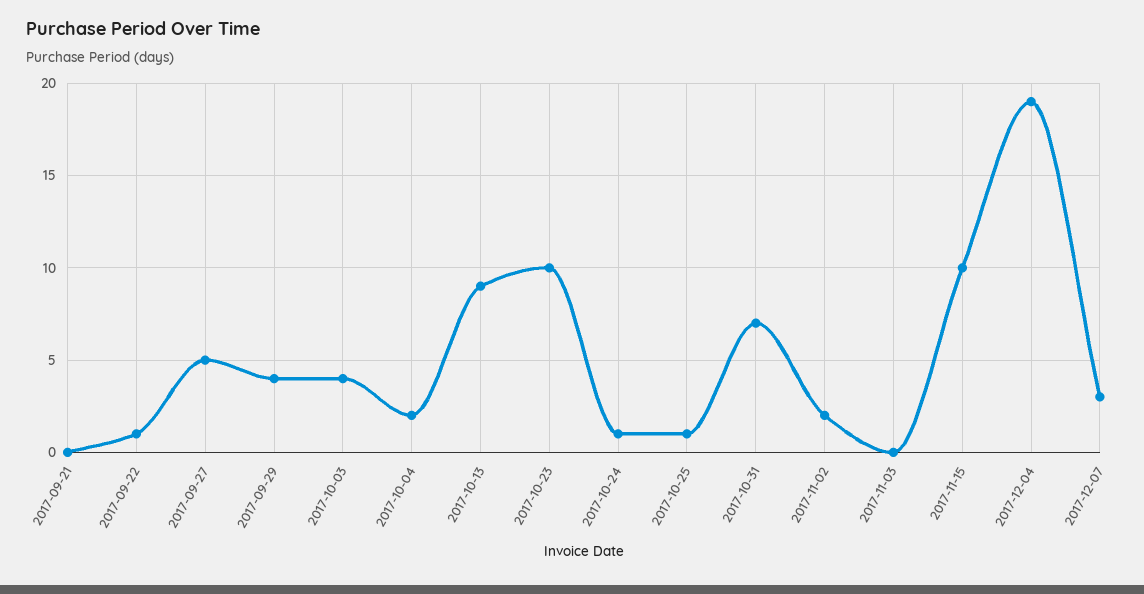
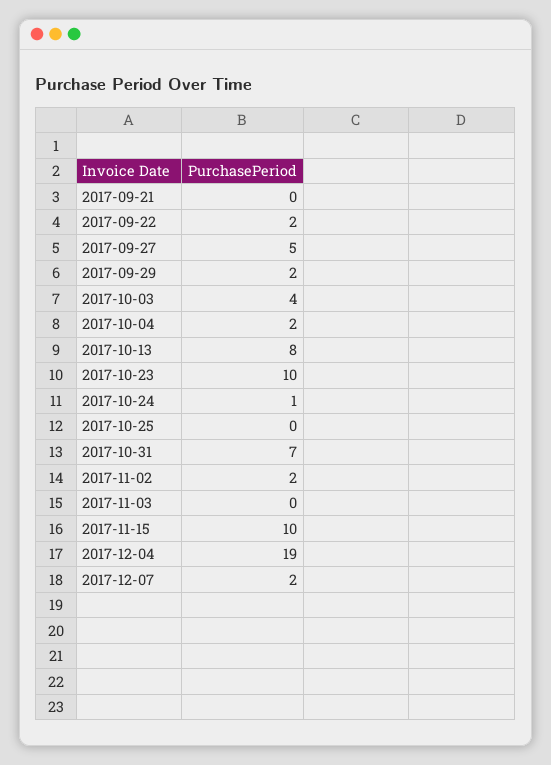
  {
    "2017-09-21": 0,
-   "2017-09-22": 1,
+   "2017-09-22": 2,
    "2017-09-27": 5,
-   "2017-09-29": 4,
+   "2017-09-29": 2,
    "2017-10-03": 4,
    "2017-10-04": 2,
-   "2017-10-13": 9,
+   "2017-10-13": 8,
    "2017-10-23": 10,
    "2017-10-24": 1,
-   "2017-10-25": 1,
+   "2017-10-25": 0,
    "2017-10-31": 7,
    "2017-11-02": 2,
    "2017-11-03": 0,
    "2017-11-15": 10,
    "2017-12-04": 19,
-   "2017-12-07": 3
+   "2017-12-07": 2
  }

